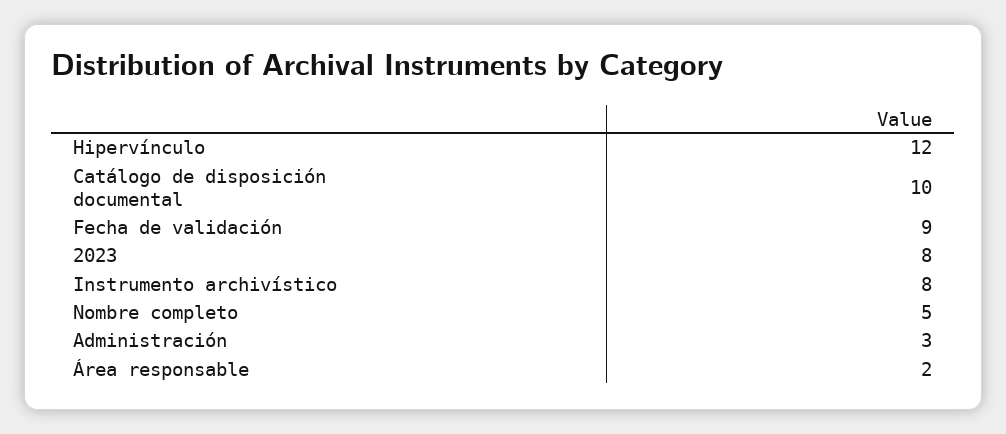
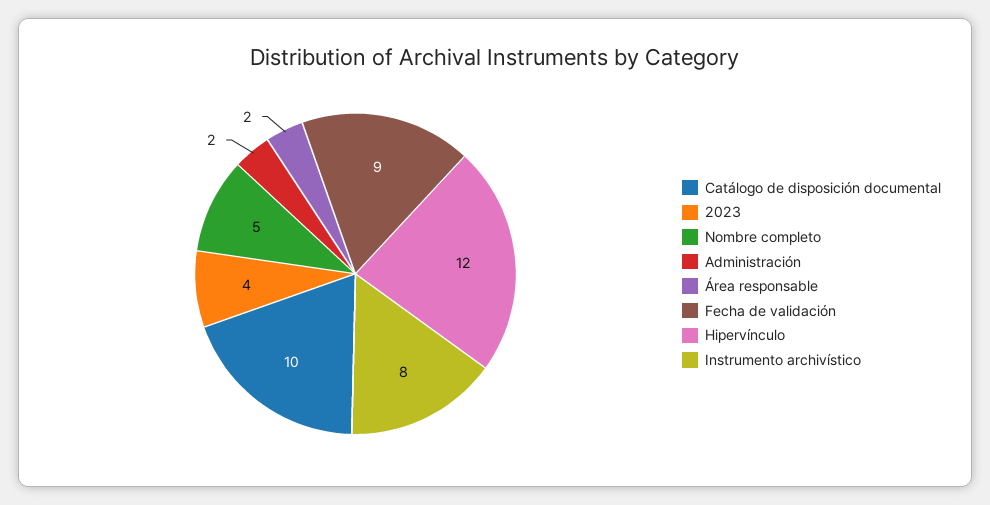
  {
    "Hipervínculo": 12,
    "Catálogo de disposición documental": 10,
    "Fecha de validación": 9,
-   "2023": 8,
+   "2023": 4,
    "Instrumento archivístico": 8,
    "Nombre completo": 5,
-   "Administración": 3,
+   "Administración": 2,
    "Área responsable": 2
  }

